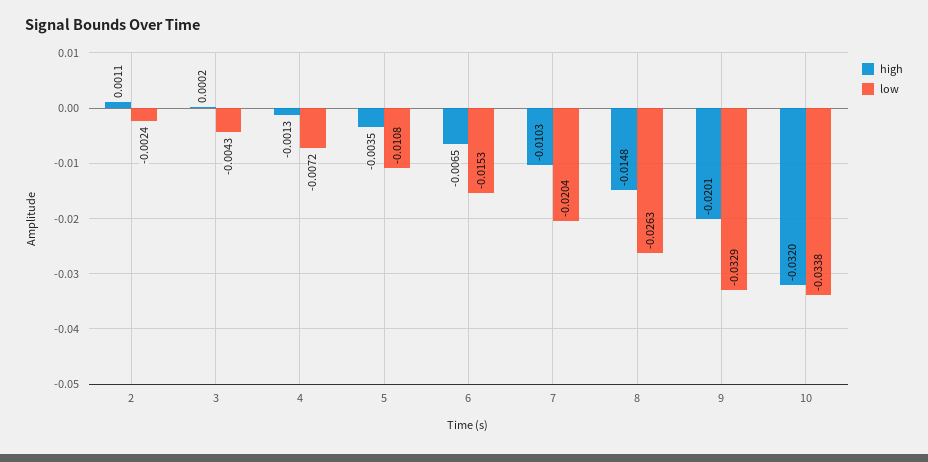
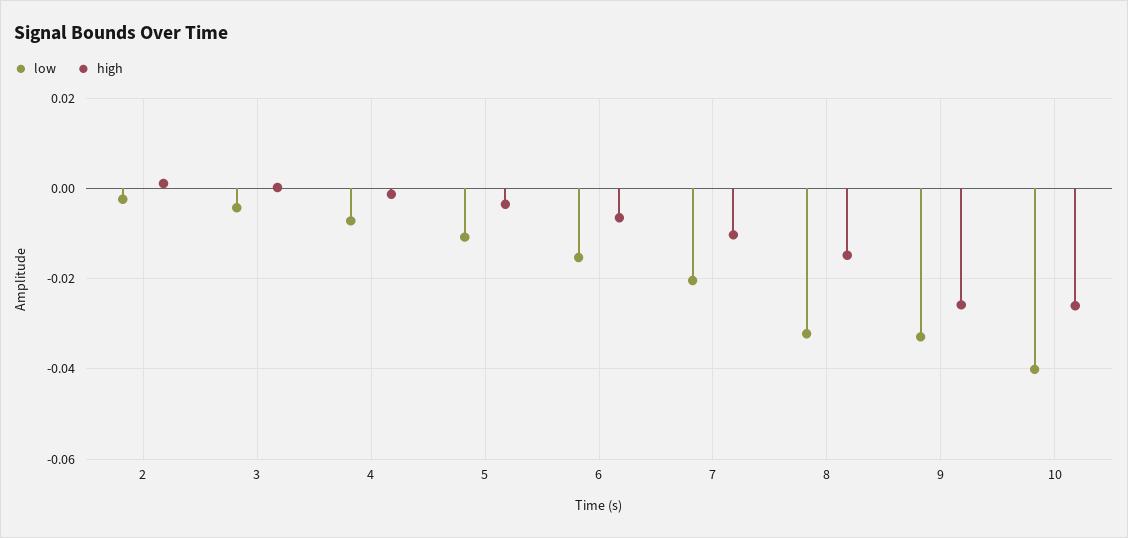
  {
    "high": {
      "2": 0.0011,
      "3": 0.0002,
      "4": -0.0013,
      "5": -0.0035,
      "6": -0.0065,
      "7": -0.0103,
      "8": -0.0148,
-     "9": -0.0201,
+     "9": -0.026,
-     "10": -0.032
+     "10": -0.026
    },
    "low": {
      "2": -0.0024,
      "3": -0.0043,
      "4": -0.0072,
      "5": -0.0108,
      "6": -0.0153,
      "7": -0.0204,
-     "8": -0.0263,
+     "8": -0.032,
      "9": -0.0329,
-     "10": -0.0338
+     "10": -0.04
    }
  }

